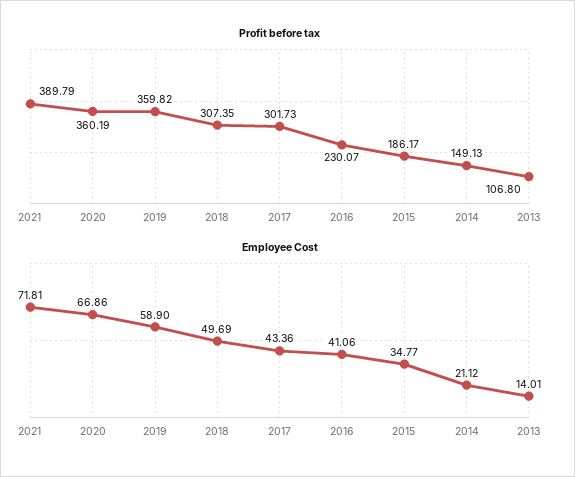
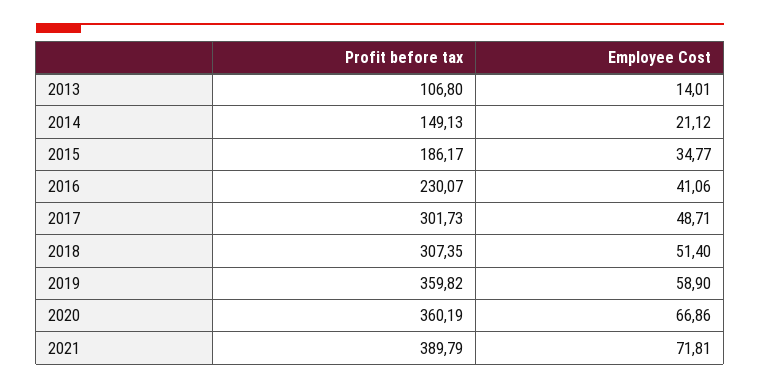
  {
    "Profit before tax": {
      "2021": 389.79,
      "2020": 360.19,
      "2019": 359.82,
      "2018": 307.35,
      "2017": 301.73,
      "2016": 230.07,
      "2015": 186.17,
      "2014": 149.13,
      "2013": 106.8
    },
    "Employee Cost": {
      "2021": 71.81,
      "2020": 66.86,
      "2019": 58.9,
-     "2018": 49.69,
+     "2018": 51.4,
-     "2017": 43.36,
+     "2017": 48.71,
      "2016": 41.06,
      "2015": 34.77,
      "2014": 21.12,
      "2013": 14.01
    }
  }

